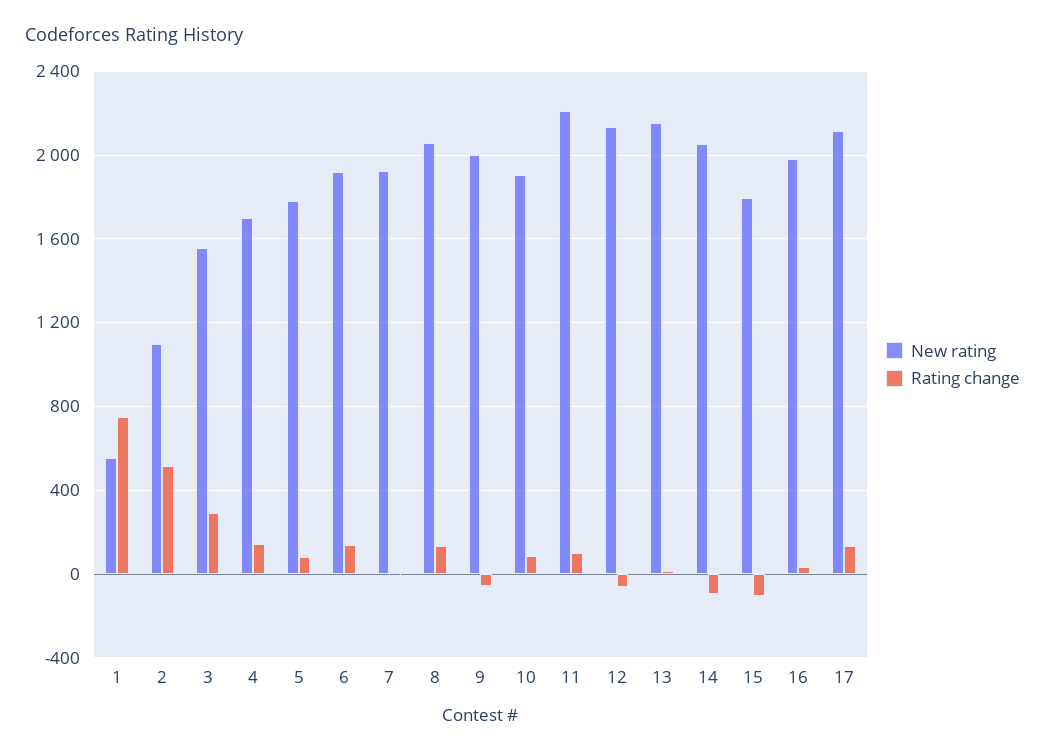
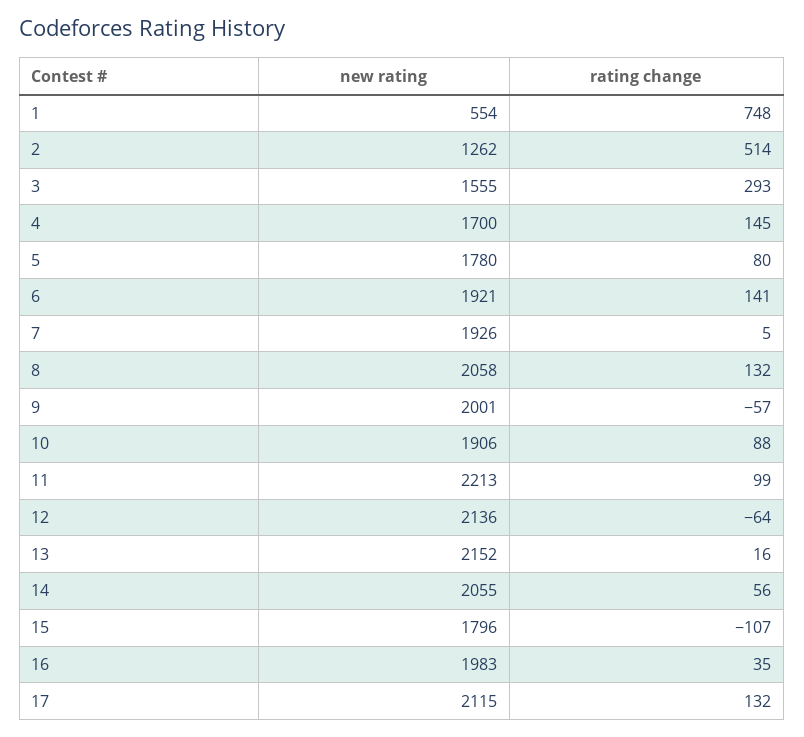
  {
    "New rating": {
      "1": 554,
-     "2": 1100,
+     "2": 1262,
      "3": 1555,
      "4": 1700,
      "5": 1780,
      "6": 1921,
      "7": 1926,
      "8": 2058,
      "9": 2001,
      "10": 1906,
      "11": 2213,
      "12": 2136,
      "13": 2152,
      "14": 2055,
      "15": 1796,
      "16": 1983,
      "17": 2115
    },
    "Rating change": {
      "1": 748,
      "2": 514,
      "3": 293,
      "4": 145,
      "5": 80,
      "6": 141,
      "7": 5,
      "8": 132,
      "9": -57,
      "10": 88,
      "11": 99,
      "12": -64,
      "13": 16,
-     "14": -100,
+     "14": 56,
      "15": -107,
      "16": 35,
      "17": 132
    }
  }

